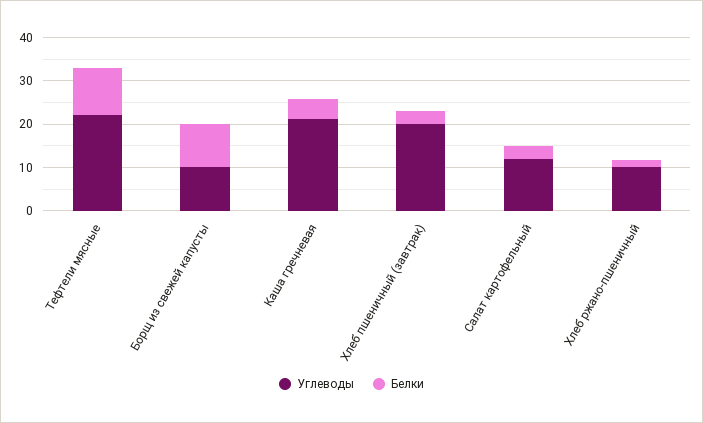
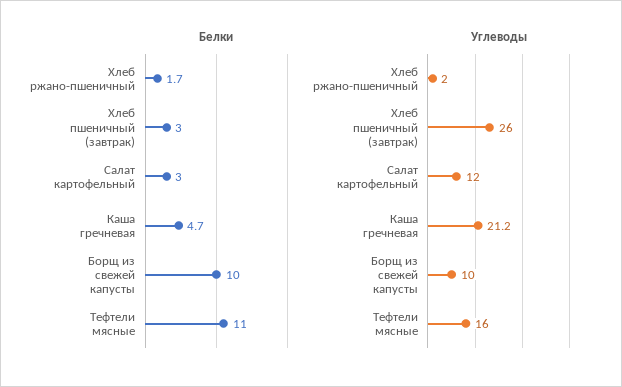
  {
    "Углеводы": {
-     "Тефтели мясные": 22,
+     "Тефтели мясные": 16,
      "Борщ из свежей капусты": 10,
      "Каша гречневая": 21.2,
-     "Хлеб пшеничный (завтрак)": 20,
+     "Хлеб пшеничный (завтрак)": 26,
      "Салат картофельный": 12,
-     "Хлеб ржано-пшеничный": 10
+     "Хлеб ржано-пшеничный": 2
    },
    "Белки": {
      "Тефтели мясные": 11,
      "Борщ из свежей капусты": 10,
      "Каша гречневая": 4.7,
      "Хлеб пшеничный (завтрак)": 3,
      "Салат картофельный": 3,
      "Хлеб ржано-пшеничный": 1.7
    }
  }

